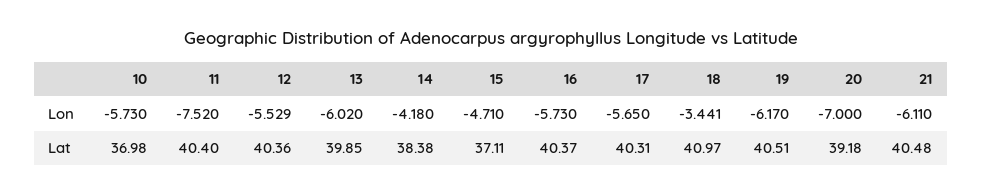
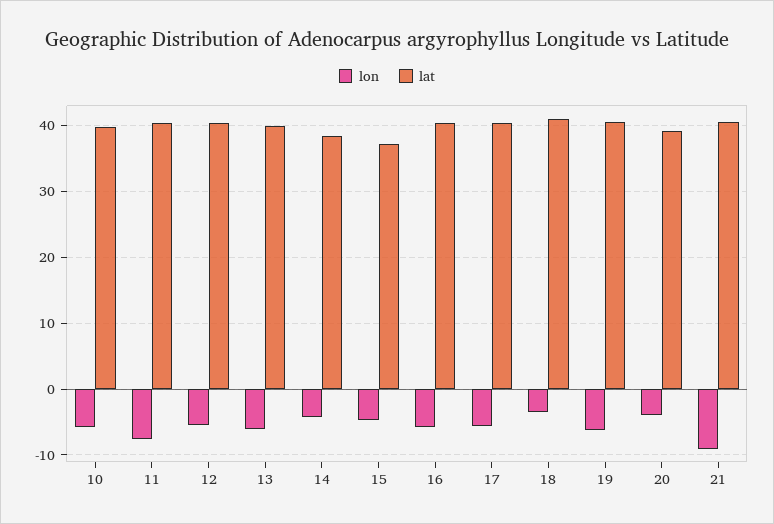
  {
    "Lon": {
      "10": -5.73,
      "11": -7.52,
      "12": -5.529,
      "13": -6.02,
      "14": -4.18,
      "15": -4.71,
      "16": -5.73,
      "17": -5.65,
      "18": -3.441,
      "19": -6.17,
-     "20": -7,
+     "20": -4,
-     "21": -6.11
+     "21": -9
    },
    "Lat": {
-     "10": 36.98,
+     "10": 40,
      "11": 40.4,
      "12": 40.36,
      "13": 39.85,
      "14": 38.38,
      "15": 37.11,
      "16": 40.37,
      "17": 40.31,
      "18": 40.97,
      "19": 40.51,
      "20": 39.18,
      "21": 40.48
    }
  }

